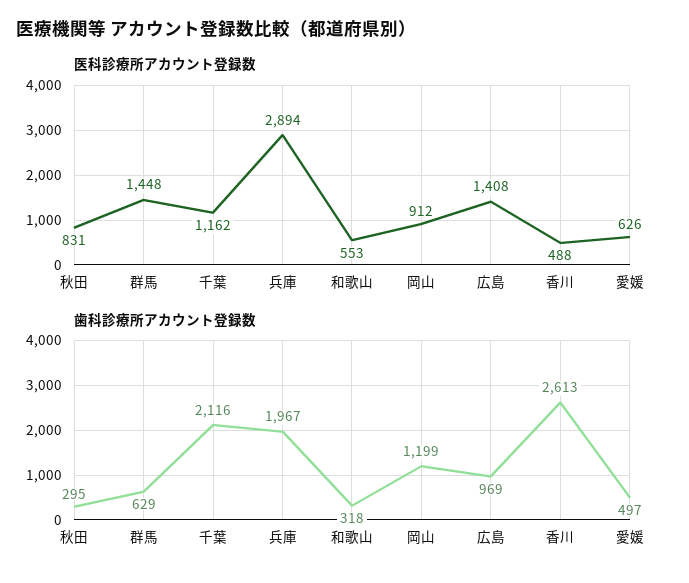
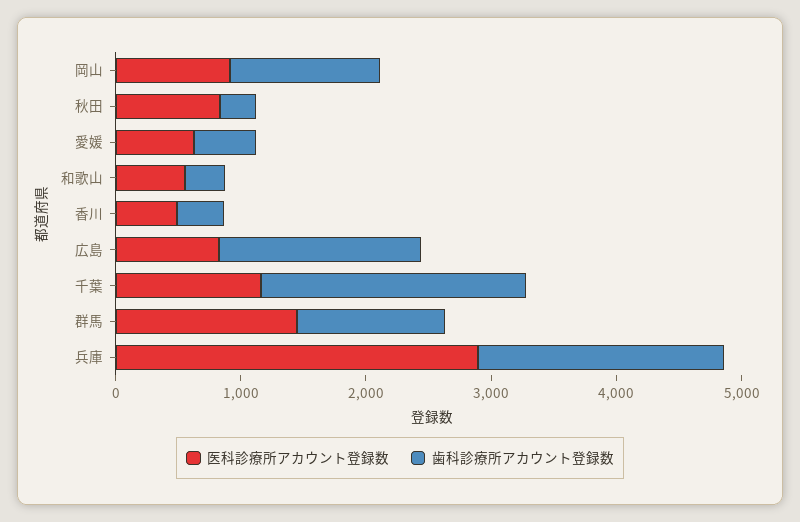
  {
    "医科診療所アカウント登録数": {
      "秋田": 831,
      "群馬": 1448,
      "千葉": 1162,
      "兵庫": 2894,
      "和歌山": 553,
      "岡山": 912,
-     "広島": 1408,
+     "広島": 800,
      "香川": 488,
      "愛媛": 626
    },
    "歯科診療所アカウント登録数": {
      "秋田": 295,
-     "群馬": 629,
+     "群馬": 1200,
      "千葉": 2116,
      "兵庫": 1967,
      "和歌山": 318,
      "岡山": 1199,
-     "広島": 969,
+     "広島": 1600,
-     "香川": 2613,
+     "香川": 400,
      "愛媛": 497
    }
  }

